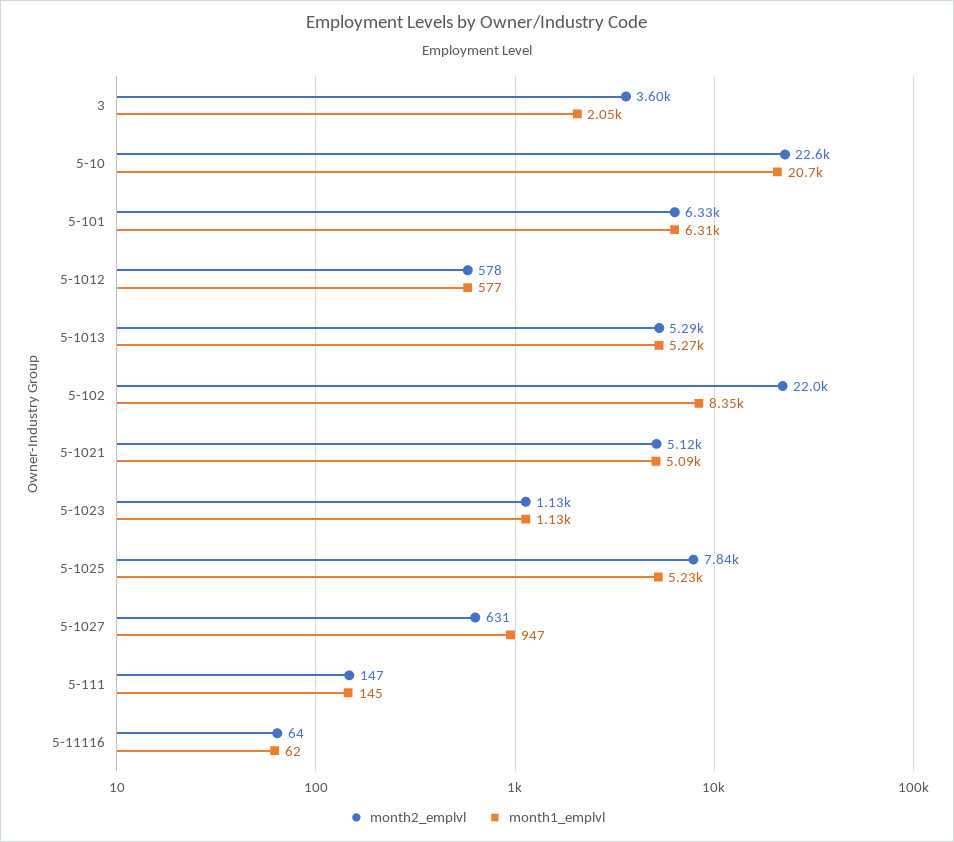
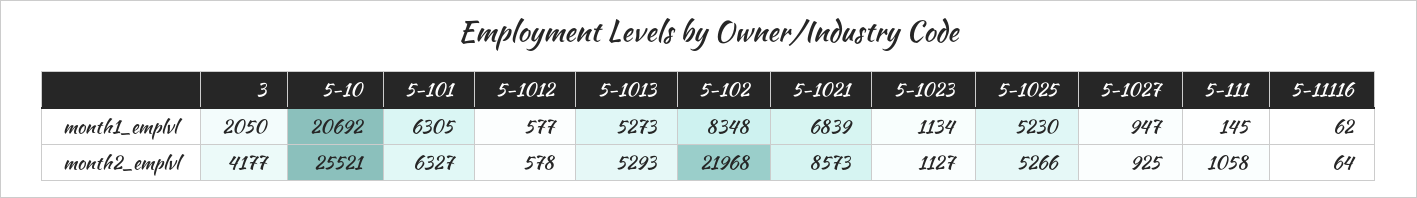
  {
    "month2_emplvl": {
-     "3": 3600,
+     "3": 4177,
-     "5-10": 22600,
+     "5-10": 25521,
      "5-101": 6327,
      "5-1012": 578,
      "5-1013": 5293,
      "5-102": 21968,
-     "5-1021": 5120,
+     "5-1021": 8573,
      "5-1023": 1127,
-     "5-1025": 7840,
+     "5-1025": 5266,
-     "5-1027": 631,
+     "5-1027": 925,
-     "5-111": 147,
+     "5-111": 1058,
      "5-11116": 64
    },
    "month1_emplvl": {
      "3": 2050,
      "5-10": 20692,
      "5-101": 6305,
      "5-1012": 577,
      "5-1013": 5273,
      "5-102": 8348,
-     "5-1021": 5090,
+     "5-1021": 6839,
      "5-1023": 1134,
      "5-1025": 5230,
      "5-1027": 947,
      "5-111": 145,
      "5-11116": 62
    }
  }

